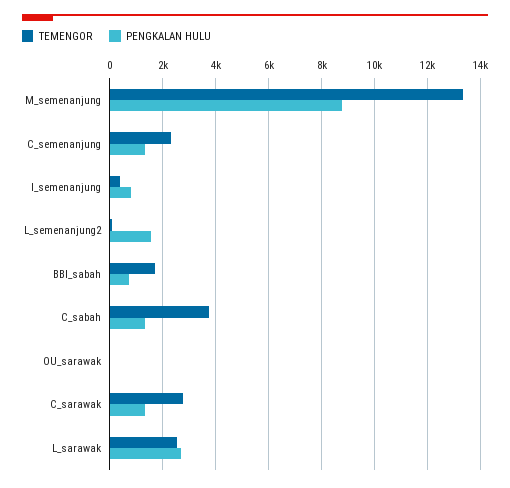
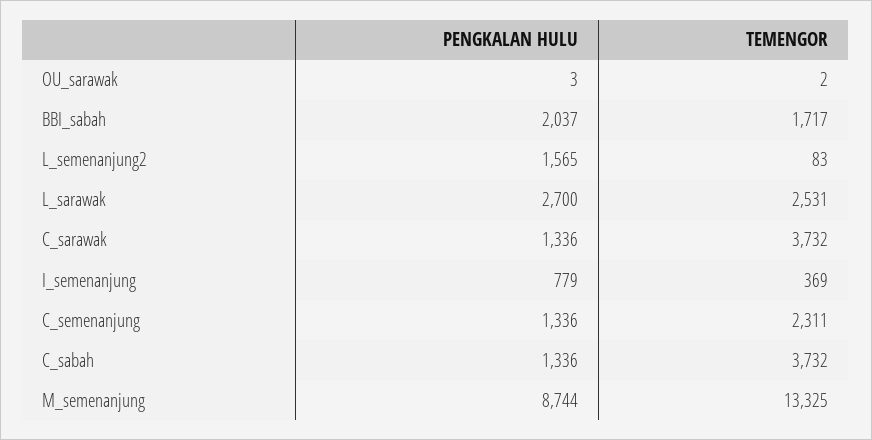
  {
    "TEMENGOR": {
      "M_semenanjung": 13325,
      "C_semenanjung": 2311,
      "I_semenanjung": 369,
      "L_semenanjung2": 83,
      "BBI_sabah": 1717,
      "C_sabah": 3732,
      "OU_sarawak": 2,
-     "C_sarawak": 2750,
+     "C_sarawak": 3732,
      "L_sarawak": 2531
    },
    "PENGKALAN HULU": {
      "M_semenanjung": 8744,
      "C_semenanjung": 1336,
      "I_semenanjung": 779,
      "L_semenanjung2": 1565,
-     "BBI_sabah": 750,
+     "BBI_sabah": 2037,
      "C_sabah": 1336,
      "OU_sarawak": 3,
      "C_sarawak": 1336,
      "L_sarawak": 2700
    }
  }

